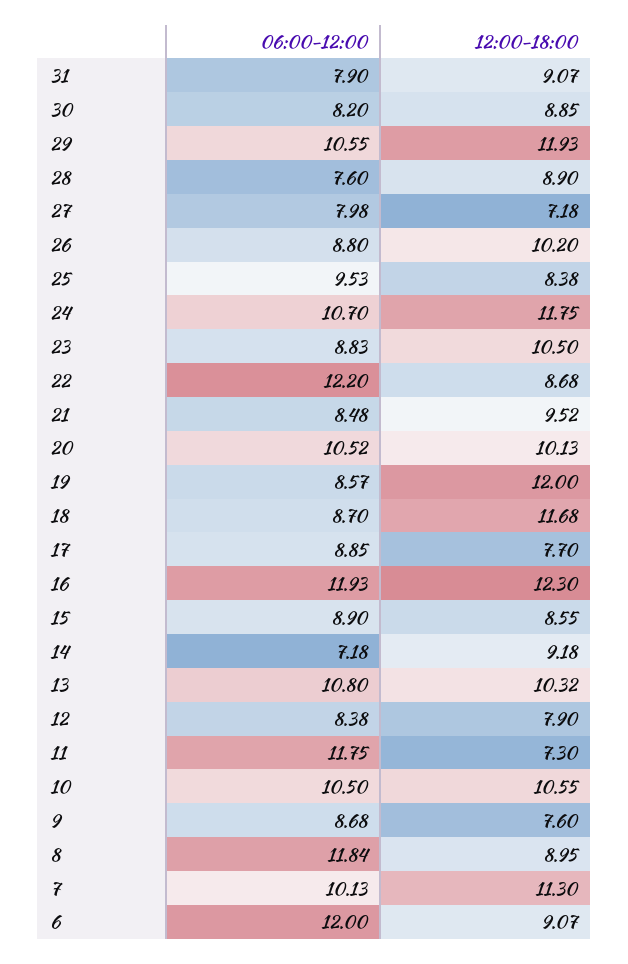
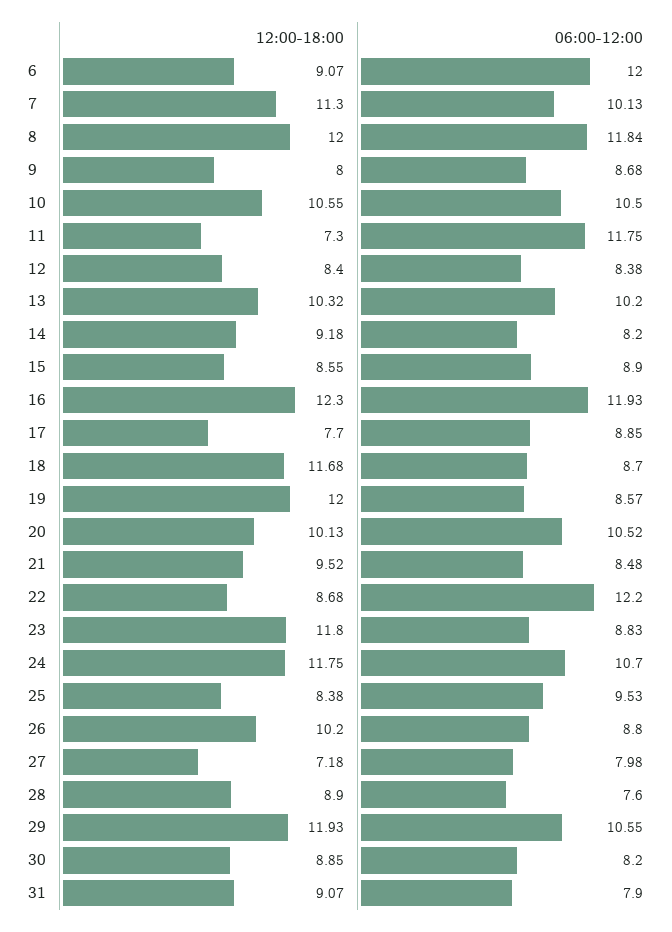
  {
    "06:00-12:00": {
      "31": 7.9,
      "30": 8.2,
      "29": 10.55,
      "28": 7.6,
      "27": 7.98,
      "26": 8.8,
      "25": 9.53,
      "24": 10.7,
      "23": 8.83,
      "22": 12.2,
      "21": 8.48,
      "20": 10.52,
      "19": 8.57,
      "18": 8.7,
      "17": 8.85,
      "16": 11.93,
      "15": 8.9,
-     "14": 7.18,
+     "14": 8.2,
-     "13": 10.8,
+     "13": 10.2,
      "12": 8.38,
      "11": 11.75,
      "10": 10.5,
      "9": 8.68,
      "8": 11.84,
      "7": 10.13,
      "6": 12
    },
    "12:00-18:00": {
      "31": 9.07,
      "30": 8.85,
      "29": 11.93,
      "28": 8.9,
      "27": 7.18,
      "26": 10.2,
      "25": 8.38,
      "24": 11.75,
-     "23": 10.5,
+     "23": 11.8,
      "22": 8.68,
      "21": 9.52,
      "20": 10.13,
      "19": 12,
      "18": 11.68,
      "17": 7.7,
      "16": 12.3,
      "15": 8.55,
      "14": 9.18,
      "13": 10.32,
-     "12": 7.9,
+     "12": 8.4,
      "11": 7.3,
      "10": 10.55,
-     "9": 7.6,
+     "9": 8,
-     "8": 8.95,
+     "8": 12,
      "7": 11.3,
      "6": 9.07
    }
  }

